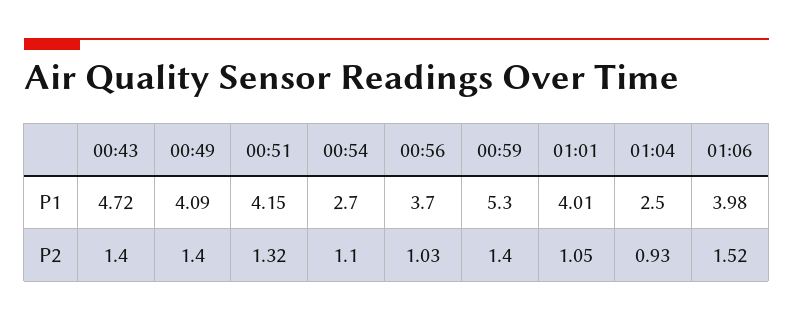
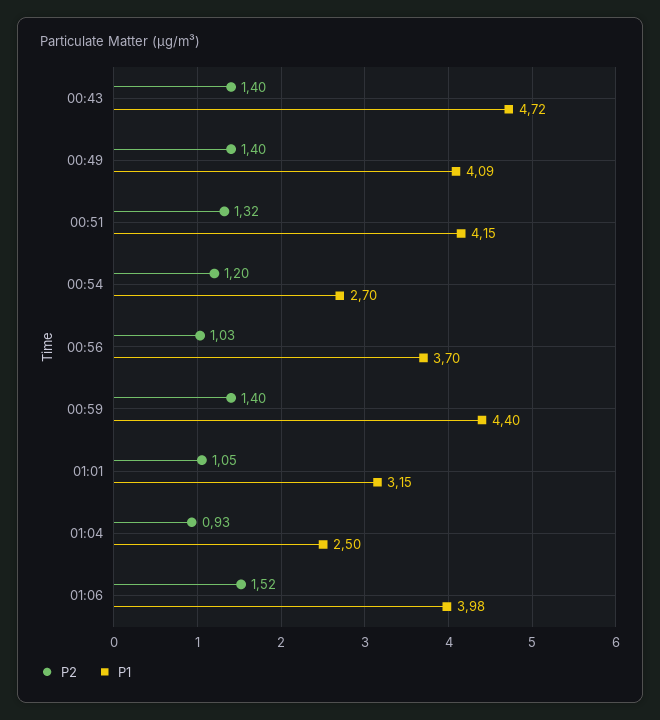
  {
    "P1": {
      "00:43": 4.72,
      "00:49": 4.09,
      "00:51": 4.15,
      "00:54": 2.7,
      "00:56": 3.7,
-     "00:59": 5.3,
+     "00:59": 4.4,
-     "01:01": 4.01,
+     "01:01": 3.15,
      "01:04": 2.5,
      "01:06": 3.98
    },
    "P2": {
      "00:43": 1.4,
      "00:49": 1.4,
      "00:51": 1.32,
-     "00:54": 1.1,
+     "00:54": 1.2,
      "00:56": 1.03,
      "00:59": 1.4,
      "01:01": 1.05,
      "01:04": 0.93,
      "01:06": 1.52
    }
  }

